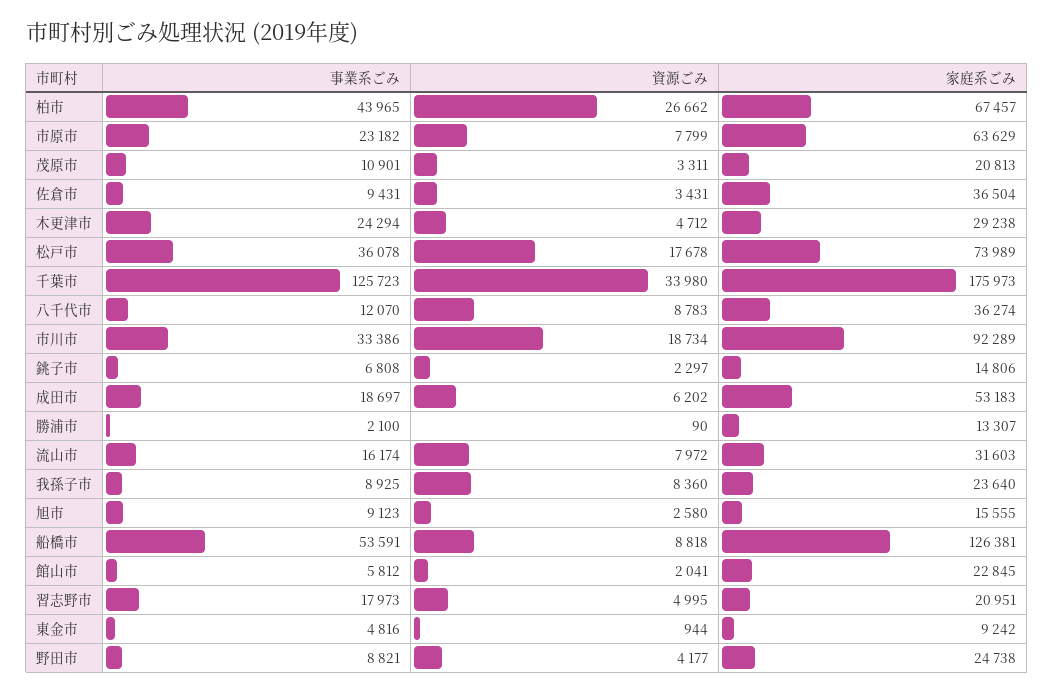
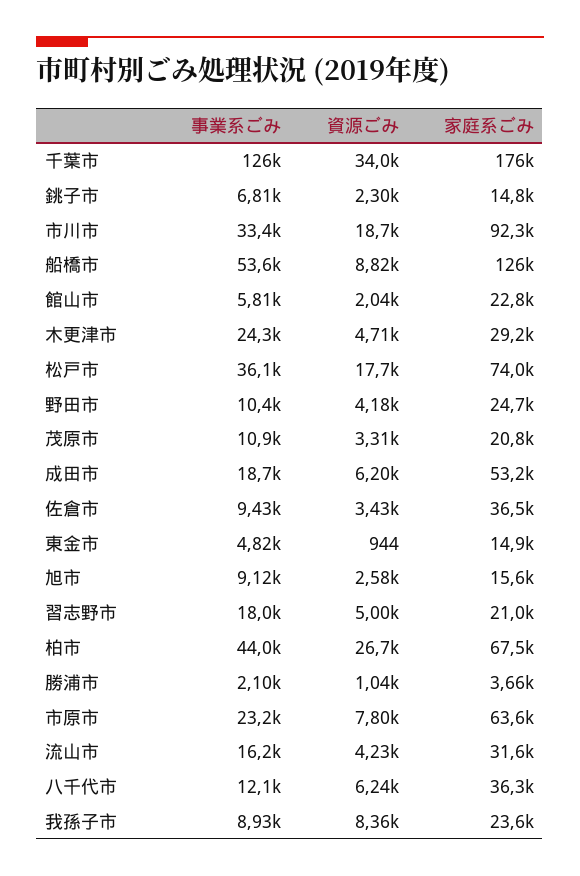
  {
    "事業系ごみ": {
      "柏市": 43965,
      "市原市": 23182,
      "茂原市": 10901,
      "佐倉市": 9431,
      "木更津市": 24294,
      "松戸市": 36078,
      "千葉市": 125723,
      "八千代市": 12070,
      "市川市": 33386,
      "銚子市": 6808,
      "成田市": 18697,
      "勝浦市": 2100,
      "流山市": 16174,
      "我孫子市": 8925,
      "旭市": 9123,
      "船橋市": 53591,
      "館山市": 5812,
      "習志野市": 17973,
      "東金市": 4816,
-     "野田市": 8821
+     "野田市": 10400
    },
    "資源ごみ": {
      "柏市": 26662,
      "市原市": 7799,
      "茂原市": 3311,
      "佐倉市": 3431,
      "木更津市": 4712,
      "松戸市": 17678,
      "千葉市": 33980,
-     "八千代市": 8783,
+     "八千代市": 6240,
      "市川市": 18734,
      "銚子市": 2297,
      "成田市": 6202,
-     "勝浦市": 90,
+     "勝浦市": 1040,
-     "流山市": 7972,
+     "流山市": 4230,
      "我孫子市": 8360,
      "旭市": 2580,
      "船橋市": 8818,
      "館山市": 2041,
      "習志野市": 4995,
      "東金市": 944,
      "野田市": 4177
    },
    "家庭系ごみ": {
      "柏市": 67457,
      "市原市": 63629,
      "茂原市": 20813,
      "佐倉市": 36504,
      "木更津市": 29238,
      "松戸市": 73989,
      "千葉市": 175973,
      "八千代市": 36274,
      "市川市": 92289,
      "銚子市": 14806,
      "成田市": 53183,
-     "勝浦市": 13307,
+     "勝浦市": 3660,
      "流山市": 31603,
      "我孫子市": 23640,
      "旭市": 15555,
      "船橋市": 126381,
      "館山市": 22845,
      "習志野市": 20951,
-     "東金市": 9242,
+     "東金市": 14900,
      "野田市": 24738
    }
  }

